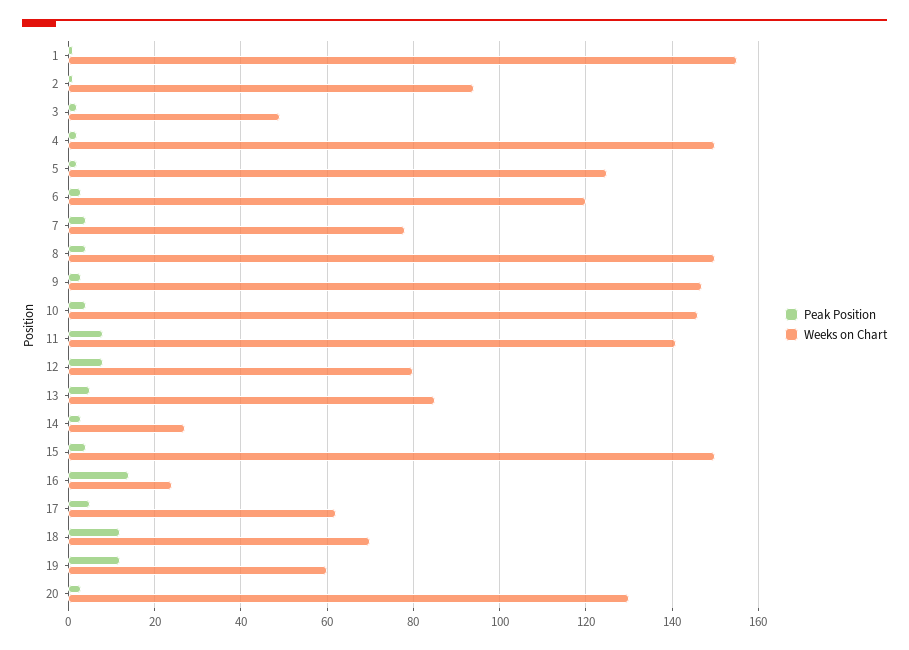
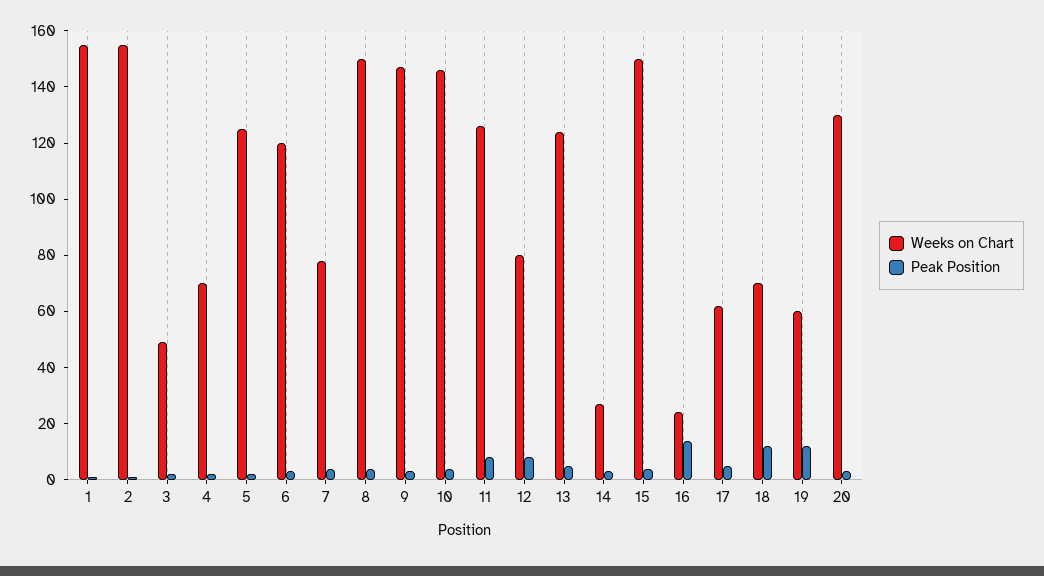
  {
    "Peak Position": {
      "1": 0,
      "2": 0,
      "3": 0,
      "4": 0,
      "5": 0,
      "6": 5,
      "7": 5,
      "8": 5,
      "9": 5,
      "10": 5,
      "11": 10,
      "12": 10,
      "13": 5,
      "14": 5,
      "15": 5,
      "16": 15,
      "17": 5,
      "18": 10,
      "19": 10,
      "20": 5
    },
    "Weeks on Chart": {
      "1": 155,
-     "2": 95,
+     "2": 155,
      "3": 50,
-     "4": 150,
+     "4": 70,
      "5": 125,
      "6": 120,
      "7": 80,
      "8": 150,
      "9": 145,
      "10": 145,
-     "11": 140,
+     "11": 125,
      "12": 80,
-     "13": 85,
+     "13": 125,
      "14": 25,
      "15": 150,
      "16": 25,
      "17": 60,
      "18": 70,
      "19": 60,
      "20": 130
    }
  }

